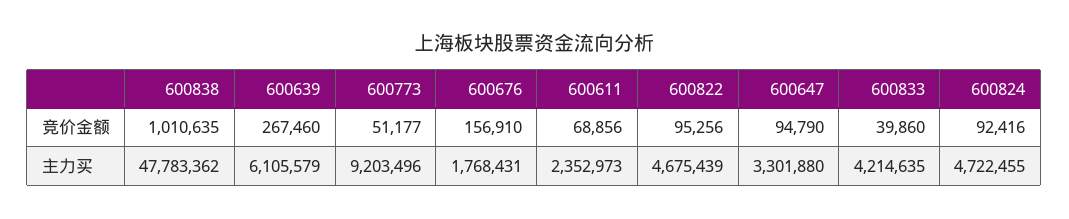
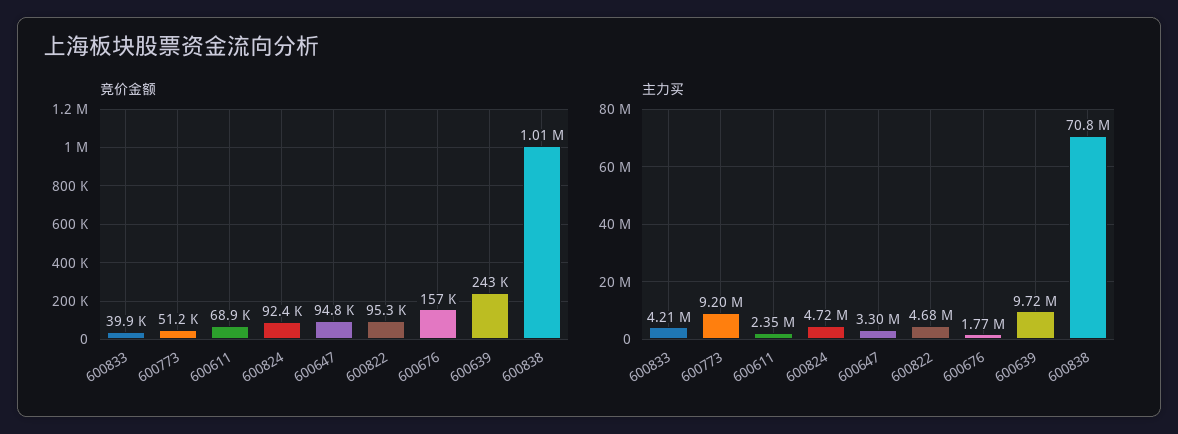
  {
    "竞价金额": {
      "600838": 1010635,
-     "600639": 267460,
+     "600639": 243000,
      "600773": 51177,
      "600676": 156910,
      "600611": 68856,
      "600822": 95256,
      "600647": 94790,
      "600833": 39860,
      "600824": 92416
    },
    "主力买": {
-     "600838": 47783362,
+     "600838": 70800000,
-     "600639": 6105579,
+     "600639": 9720000,
      "600773": 9203496,
      "600676": 1768431,
      "600611": 2352973,
      "600822": 4675439,
      "600647": 3301880,
      "600833": 4214635,
      "600824": 4722455
    }
  }

